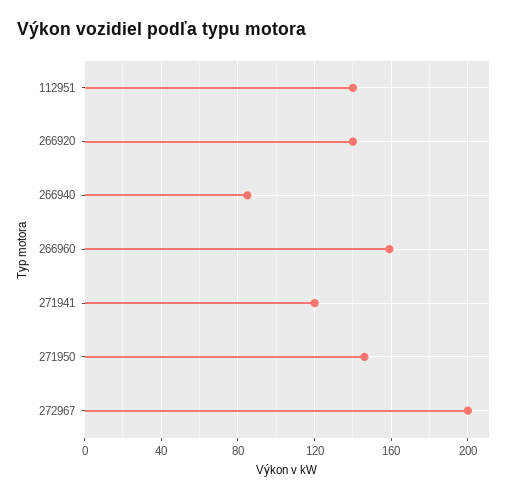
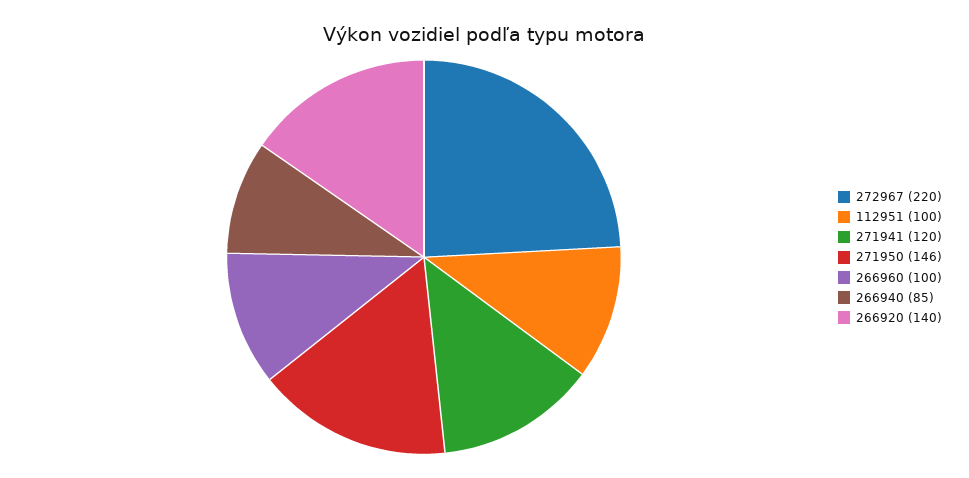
  {
-   "112951": 140,
+   "112951": 100,
    "266920": 140,
    "266940": 85,
-   "266960": 160,
+   "266960": 100,
    "271941": 120,
    "271950": 146,
-   "272967": 200
+   "272967": 220
  }

